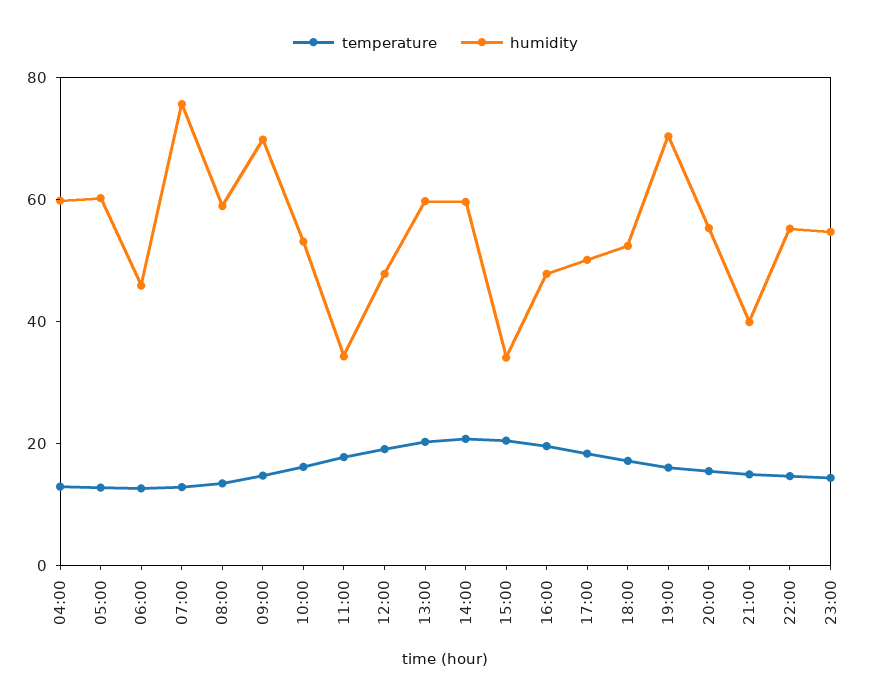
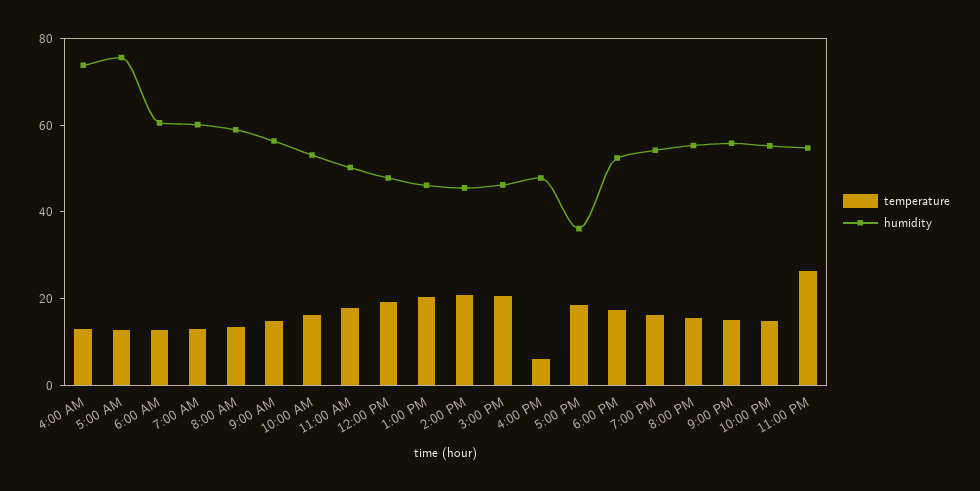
  {
    "temperature": {
      "04:00": 15,
      "05:00": 15,
      "06:00": 15,
      "07:00": 15,
      "08:00": 15,
      "09:00": 15,
      "10:00": 15,
      "11:00": 20,
      "12:00": 20,
      "13:00": 20,
      "14:00": 20,
      "15:00": 20,
-     "16:00": 20,
+     "16:00": 5,
      "17:00": 20,
      "18:00": 15,
      "19:00": 15,
      "20:00": 15,
      "21:00": 15,
      "22:00": 15,
-     "23:00": 15
+     "23:00": 25
    },
    "humidity": {
-     "04:00": 60,
+     "04:00": 75,
-     "05:00": 60,
+     "05:00": 75,
-     "06:00": 45,
+     "06:00": 60,
-     "07:00": 75,
+     "07:00": 60,
      "08:00": 60,
-     "09:00": 70,
+     "09:00": 55,
      "10:00": 55,
-     "11:00": 35,
+     "11:00": 50,
      "12:00": 50,
-     "13:00": 60,
+     "13:00": 45,
-     "14:00": 60,
+     "14:00": 45,
-     "15:00": 35,
+     "15:00": 45,
      "16:00": 50,
-     "17:00": 50,
+     "17:00": 35,
      "18:00": 50,
-     "19:00": 70,
+     "19:00": 55,
      "20:00": 55,
-     "21:00": 40,
+     "21:00": 55,
      "22:00": 55,
      "23:00": 55
    }
  }

